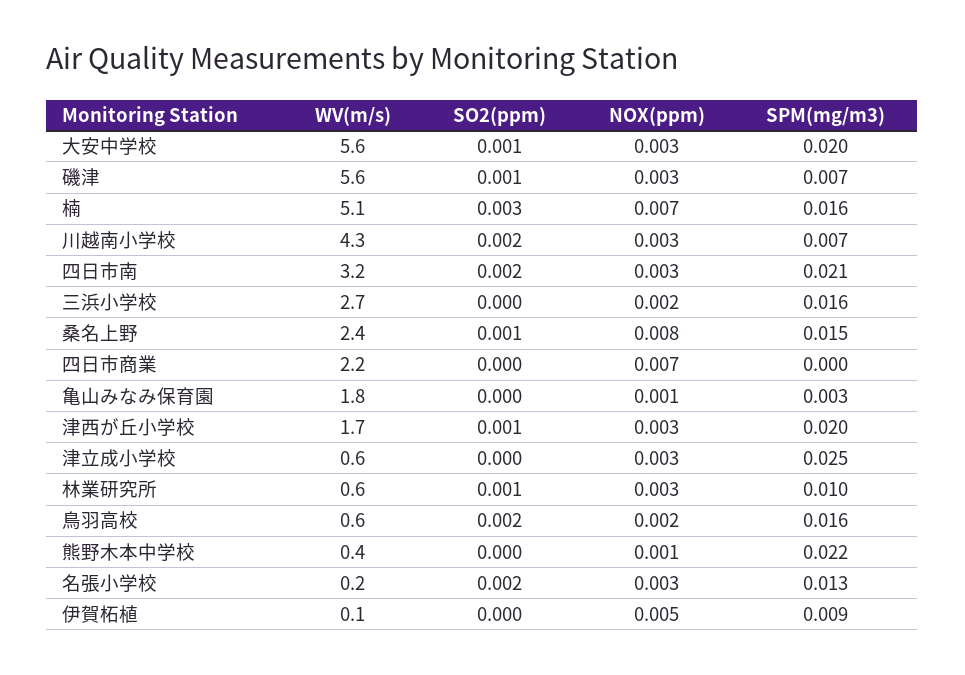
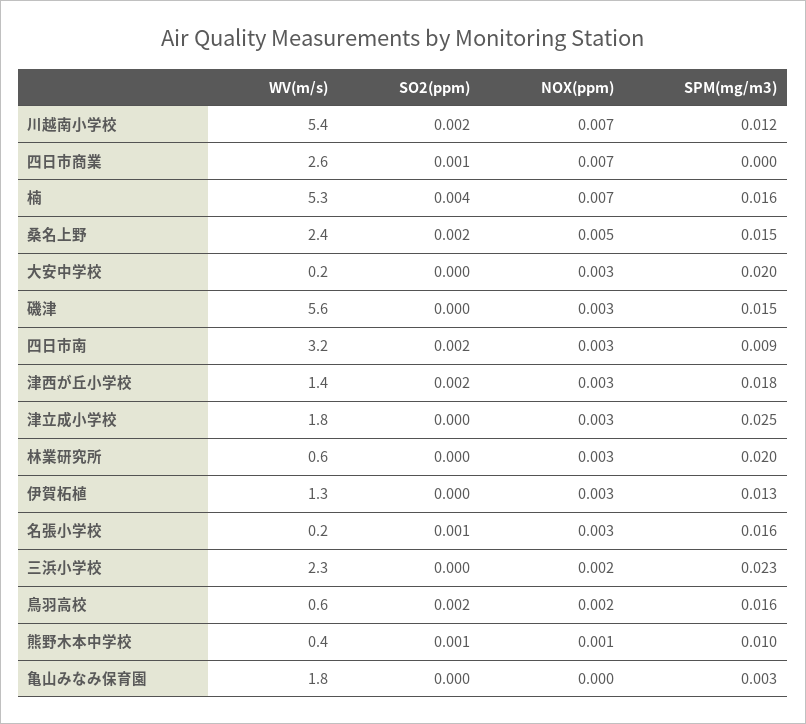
  {
    "WV(m/s)": {
-     "大安中学校": 5.6,
+     "大安中学校": 0.2,
      "磯津": 5.6,
-     "楠": 5.1,
+     "楠": 5.3,
-     "川越南小学校": 4.3,
+     "川越南小学校": 5.4,
      "四日市南": 3.2,
-     "三浜小学校": 2.7,
+     "三浜小学校": 2.3,
      "桑名上野": 2.4,
-     "四日市商業": 2.2,
+     "四日市商業": 2.6,
      "亀山みなみ保育園": 1.8,
-     "津西が丘小学校": 1.7,
+     "津西が丘小学校": 1.4,
-     "津立成小学校": 0.6,
+     "津立成小学校": 1.8,
      "林業研究所": 0.6,
      "鳥羽高校": 0.6,
      "熊野木本中学校": 0.4,
      "名張小学校": 0.2,
-     "伊賀柘植": 0.1
+     "伊賀柘植": 1.3
    },
    "SO2(ppm)": {
-     "大安中学校": 0.001,
+     "大安中学校": 0,
-     "磯津": 0.001,
+     "磯津": 0,
-     "楠": 0.003,
+     "楠": 0.004,
      "川越南小学校": 0.002,
      "四日市南": 0.002,
      "三浜小学校": 0,
-     "桑名上野": 0.001,
+     "桑名上野": 0.002,
-     "四日市商業": 0,
+     "四日市商業": 0.001,
      "亀山みなみ保育園": 0,
-     "津西が丘小学校": 0.001,
+     "津西が丘小学校": 0.002,
      "津立成小学校": 0,
-     "林業研究所": 0.001,
+     "林業研究所": 0,
      "鳥羽高校": 0.002,
-     "熊野木本中学校": 0,
+     "熊野木本中学校": 0.001,
-     "名張小学校": 0.002,
+     "名張小学校": 0.001,
      "伊賀柘植": 0
    },
    "NOX(ppm)": {
      "大安中学校": 0.003,
      "磯津": 0.003,
      "楠": 0.007,
-     "川越南小学校": 0.003,
+     "川越南小学校": 0.007,
      "四日市南": 0.003,
      "三浜小学校": 0.002,
-     "桑名上野": 0.008,
+     "桑名上野": 0.005,
      "四日市商業": 0.007,
-     "亀山みなみ保育園": 0.001,
+     "亀山みなみ保育園": 0,
      "津西が丘小学校": 0.003,
      "津立成小学校": 0.003,
      "林業研究所": 0.003,
      "鳥羽高校": 0.002,
      "熊野木本中学校": 0.001,
      "名張小学校": 0.003,
-     "伊賀柘植": 0.005
+     "伊賀柘植": 0.003
    },
    "SPM(mg/m3)": {
      "大安中学校": 0.02,
-     "磯津": 0.007,
+     "磯津": 0.015,
      "楠": 0.016,
-     "川越南小学校": 0.007,
+     "川越南小学校": 0.012,
-     "四日市南": 0.021,
+     "四日市南": 0.009,
-     "三浜小学校": 0.016,
+     "三浜小学校": 0.023,
      "桑名上野": 0.015,
      "四日市商業": 0,
      "亀山みなみ保育園": 0.003,
-     "津西が丘小学校": 0.02,
+     "津西が丘小学校": 0.018,
      "津立成小学校": 0.025,
-     "林業研究所": 0.01,
+     "林業研究所": 0.02,
      "鳥羽高校": 0.016,
-     "熊野木本中学校": 0.022,
+     "熊野木本中学校": 0.01,
-     "名張小学校": 0.013,
+     "名張小学校": 0.016,
-     "伊賀柘植": 0.009
+     "伊賀柘植": 0.013
    }
  }

